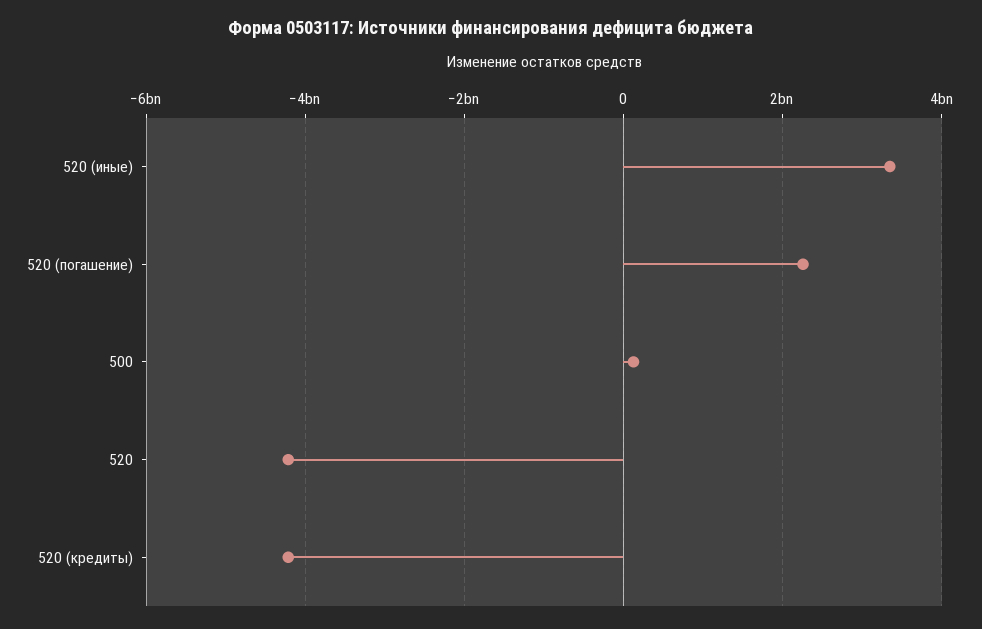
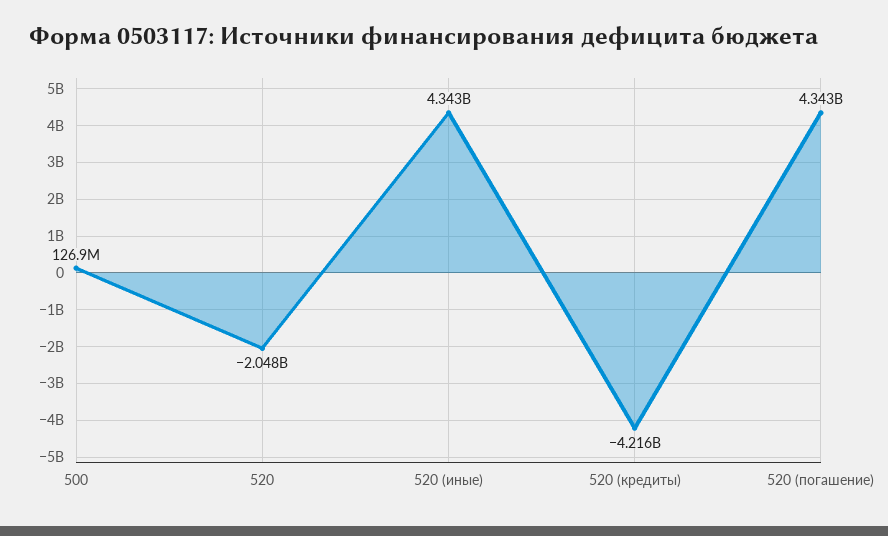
  {
-   "520 (иные)": 3400000000,
+   "520 (иные)": 4343000000,
-   "520 (погашение)": 2200000000,
+   "520 (погашение)": 4343000000,
    "500": 126900000,
-   "520": -4200000000,
+   "520": -2048000000,
    "520 (кредиты)": -4216000000
  }

